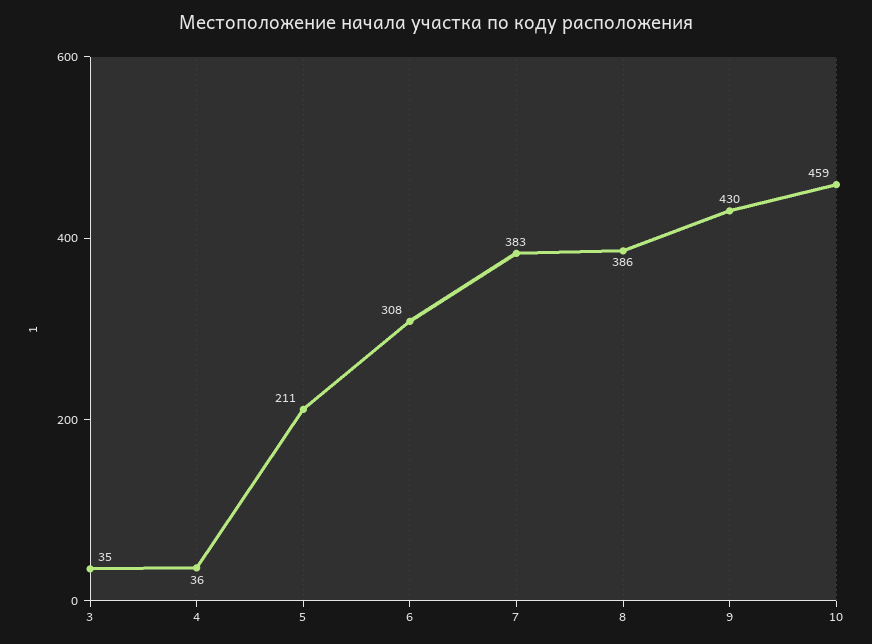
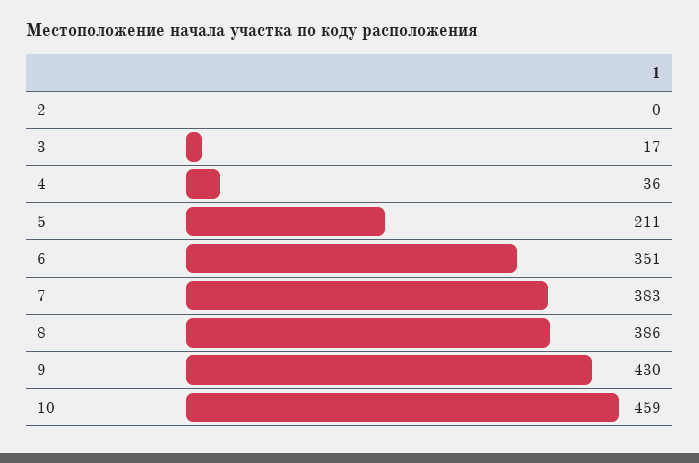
  {
-   "3": 35,
+   "3": 17,
    "4": 36,
    "5": 211,
-   "6": 308,
+   "6": 351,
    "7": 383,
    "8": 386,
    "9": 430,
-   "10": 459
+   "10": 459,
+   "2": 0
  }

